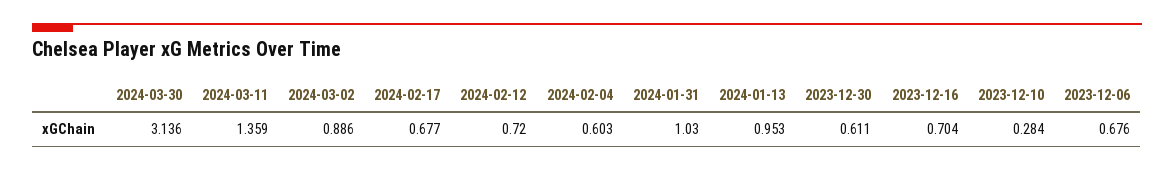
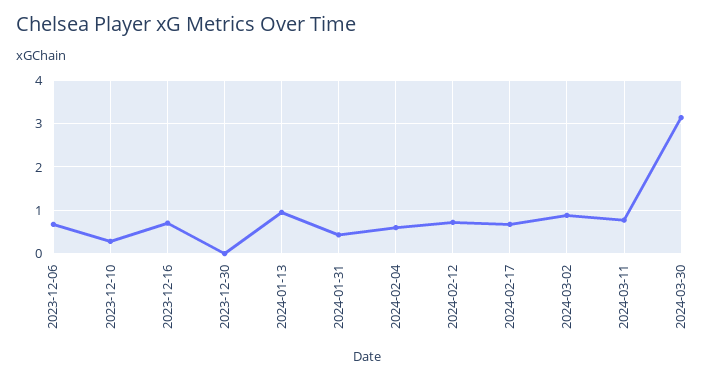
  {
    "2024-03-30": 3.136,
-   "2024-03-11": 1.359,
+   "2024-03-11": 0.8,
    "2024-03-02": 0.886,
    "2024-02-17": 0.677,
    "2024-02-12": 0.72,
    "2024-02-04": 0.603,
-   "2024-01-31": 1.03,
+   "2024-01-31": 0.4,
    "2024-01-13": 0.953,
-   "2023-12-30": 0.611,
+   "2023-12-30": 0,
    "2023-12-16": 0.704,
    "2023-12-10": 0.284,
    "2023-12-06": 0.676
  }

